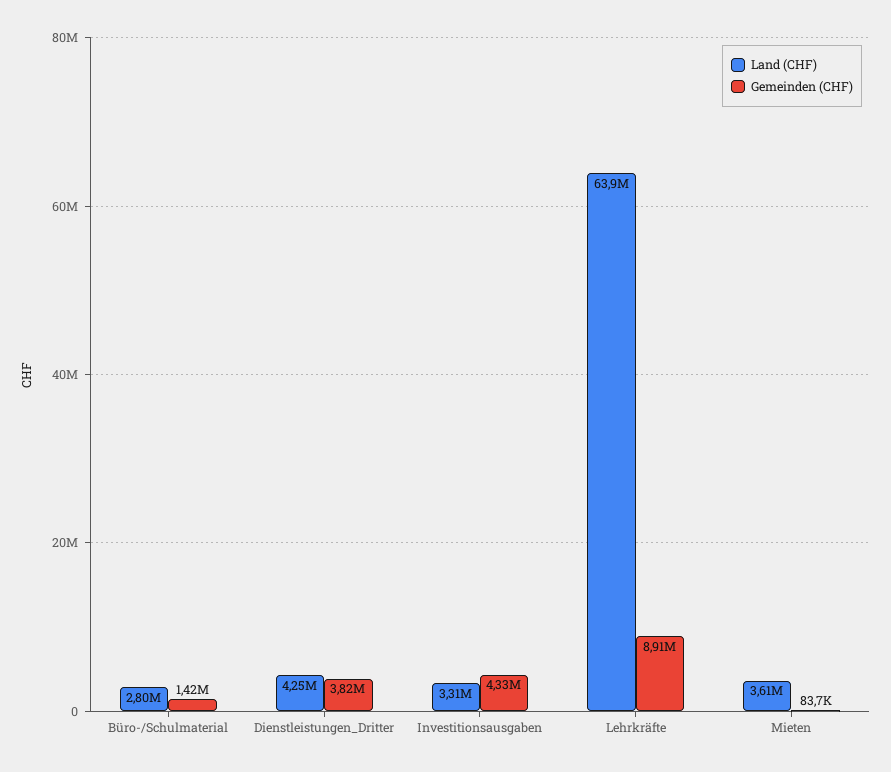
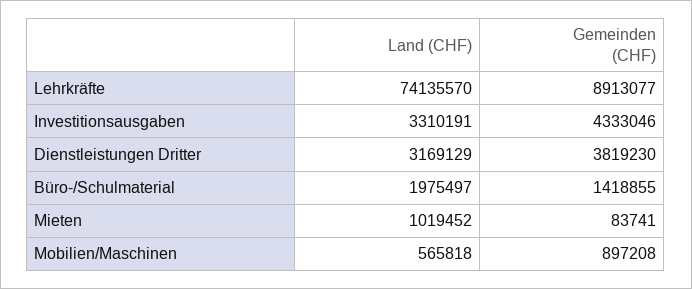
  {
    "Land (CHF)": {
-     "Büro-/Schulmaterial": 2800000,
+     "Büro-/Schulmaterial": 1975497,
-     "Dienstleistungen_Dritter": 4250000,
+     "Dienstleistungen_Dritter": 3169129,
      "Investitionsausgaben": 3310191,
-     "Lehrkräfte": 63900000,
+     "Lehrkräfte": 74135570,
-     "Mieten": 3610000
+     "Mieten": 1019452,
+     "Mobilien/Maschinen": 565818
    },
    "Gemeinden (CHF)": {
      "Büro-/Schulmaterial": 1418855,
      "Dienstleistungen_Dritter": 3819230,
      "Investitionsausgaben": 4333046,
      "Lehrkräfte": 8913077,
-     "Mieten": 83741
+     "Mieten": 83741,
+     "Mobilien/Maschinen": 897208
    }
  }

